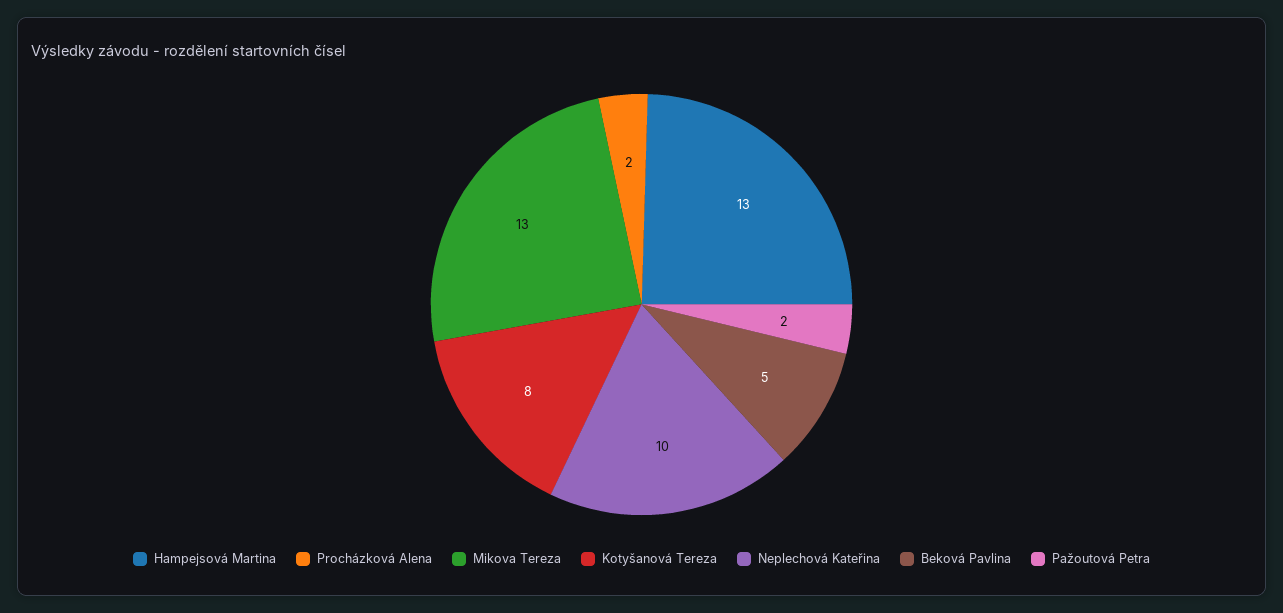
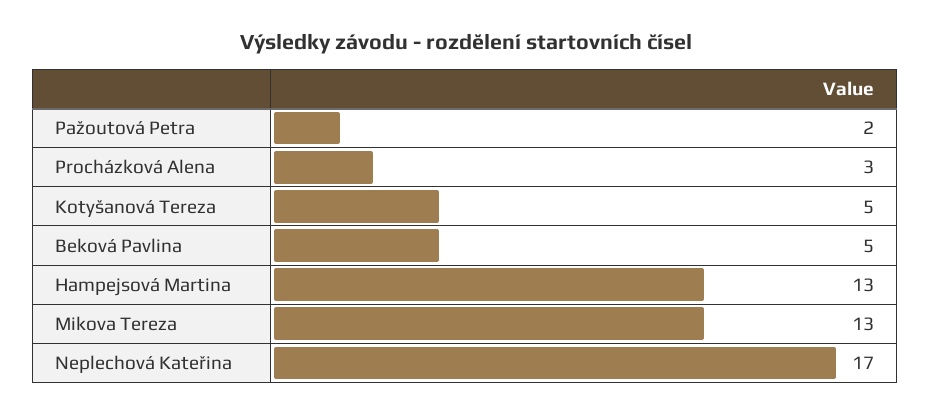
  {
    "Hampejsová Martina": 13,
-   "Procházková Alena": 2,
+   "Procházková Alena": 3,
    "Mikova Tereza": 13,
-   "Kotyšanová Tereza": 8,
+   "Kotyšanová Tereza": 5,
-   "Neplechová Kateřina": 10,
+   "Neplechová Kateřina": 17,
    "Beková Pavlina": 5,
    "Pažoutová Petra": 2
  }

